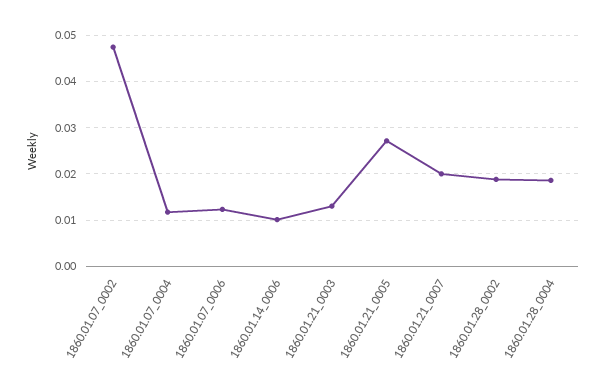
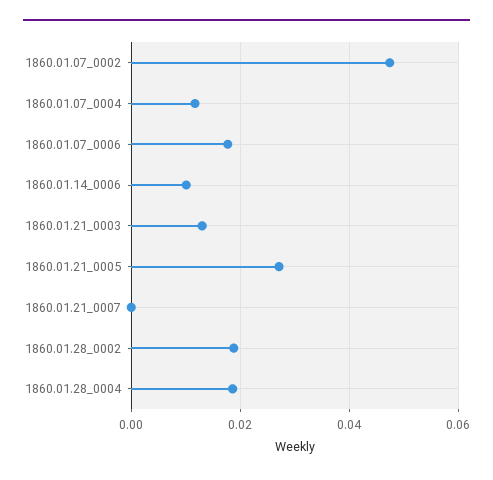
  {
    "1860.01.07_0002": 0.048,
    "1860.01.07_0004": 0.012,
-   "1860.01.07_0006": 0.012,
+   "1860.01.07_0006": 0.018,
    "1860.01.14_0006": 0.01,
    "1860.01.21_0003": 0.014,
    "1860.01.21_0005": 0.028,
-   "1860.01.21_0007": 0.02,
+   "1860.01.21_0007": 0,
    "1860.01.28_0002": 0.018,
    "1860.01.28_0004": 0.018
  }

